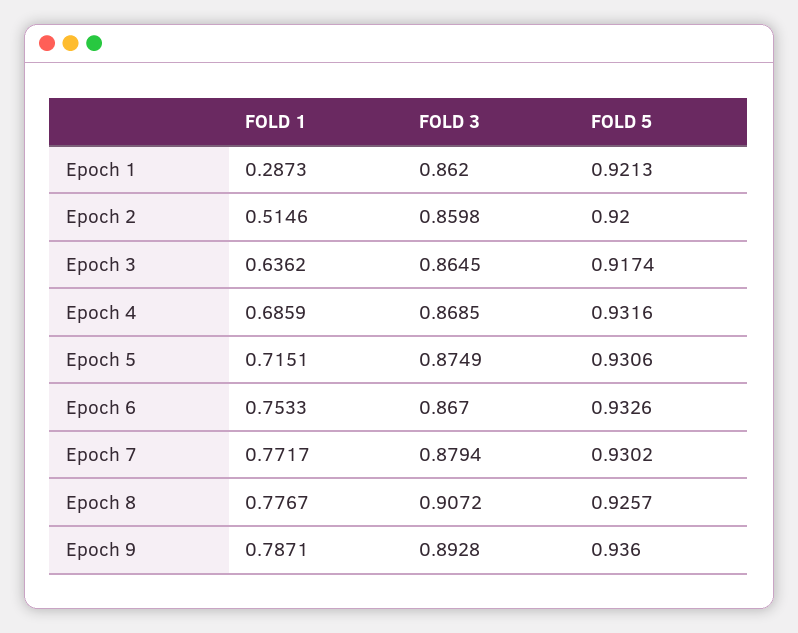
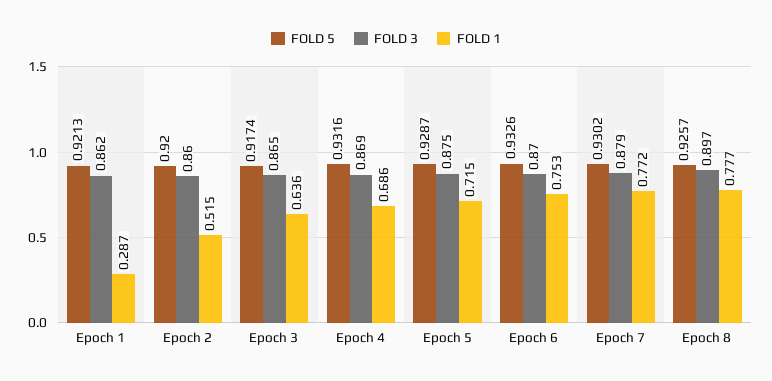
  {
    "FOLD 1": {
      "Epoch 1": 0.2873,
      "Epoch 2": 0.5146,
      "Epoch 3": 0.6362,
      "Epoch 4": 0.6859,
      "Epoch 5": 0.7151,
      "Epoch 6": 0.7533,
      "Epoch 7": 0.7717,
-     "Epoch 8": 0.7767,
+     "Epoch 8": 0.7767
-     "Epoch 9": 0.7871
    },
    "FOLD 3": {
      "Epoch 1": 0.862,
      "Epoch 2": 0.8598,
      "Epoch 3": 0.8645,
      "Epoch 4": 0.8685,
      "Epoch 5": 0.8749,
-     "Epoch 6": 0.867,
+     "Epoch 6": 0.87,
      "Epoch 7": 0.8794,
-     "Epoch 8": 0.9072,
+     "Epoch 8": 0.897
-     "Epoch 9": 0.8928
    },
    "FOLD 5": {
      "Epoch 1": 0.9213,
      "Epoch 2": 0.92,
      "Epoch 3": 0.9174,
      "Epoch 4": 0.9316,
-     "Epoch 5": 0.9306,
+     "Epoch 5": 0.9287,
      "Epoch 6": 0.9326,
      "Epoch 7": 0.9302,
-     "Epoch 8": 0.9257,
+     "Epoch 8": 0.9257
-     "Epoch 9": 0.936
    }
  }

